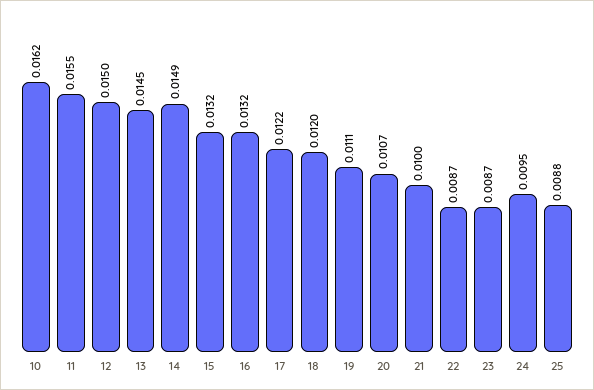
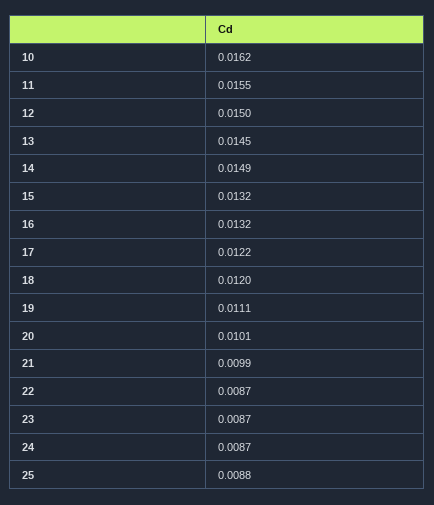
  {
    "10": 0.0162,
    "11": 0.0155,
    "12": 0.015,
    "13": 0.0145,
    "14": 0.0149,
    "15": 0.0132,
    "16": 0.0132,
    "17": 0.0122,
    "18": 0.012,
    "19": 0.0111,
-   "20": 0.0107,
+   "20": 0.0101,
-   "21": 0.01,
+   "21": 0.0099,
    "22": 0.0087,
    "23": 0.0087,
-   "24": 0.0095,
+   "24": 0.0087,
    "25": 0.0088
  }

